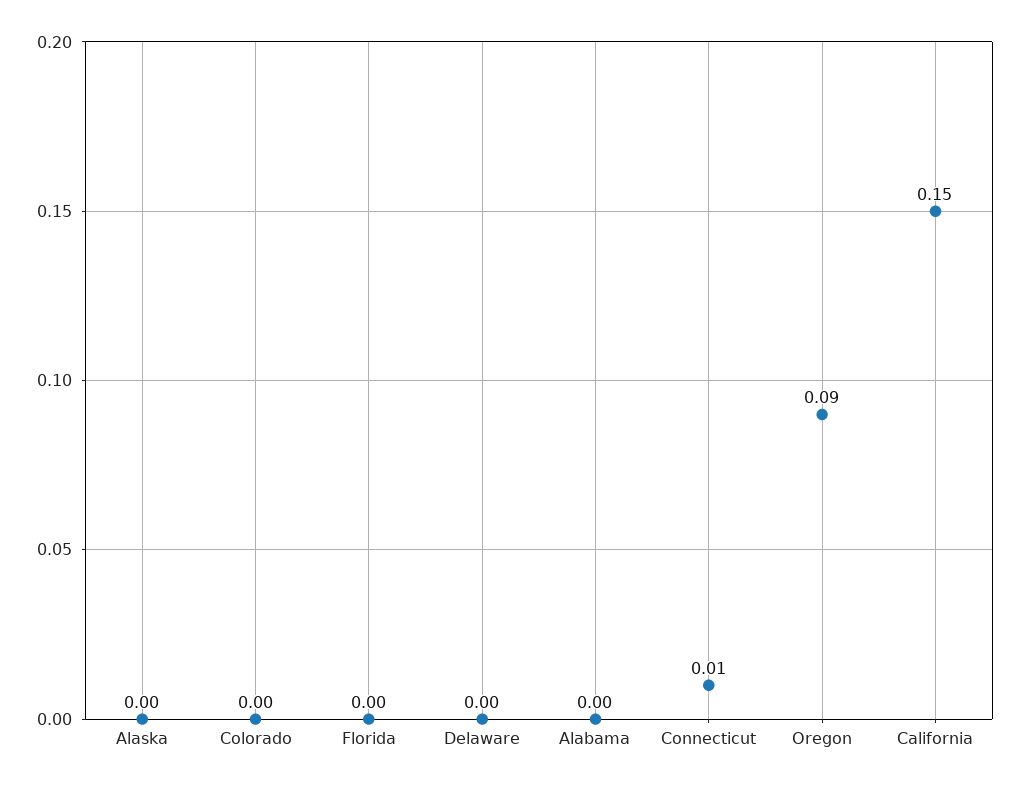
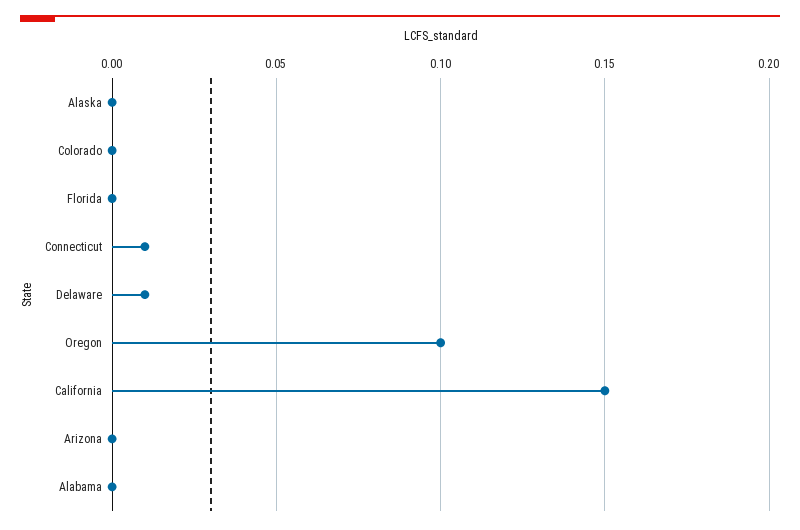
  {
    "Alaska": 0,
    "Colorado": 0,
    "Florida": 0,
-   "Delaware": 0,
+   "Delaware": 0.01,
    "Alabama": 0,
    "Connecticut": 0.01,
-   "Oregon": 0.09,
+   "Oregon": 0.1,
-   "California": 0.15
+   "California": 0.15,
+   "Arizona": 0
  }

